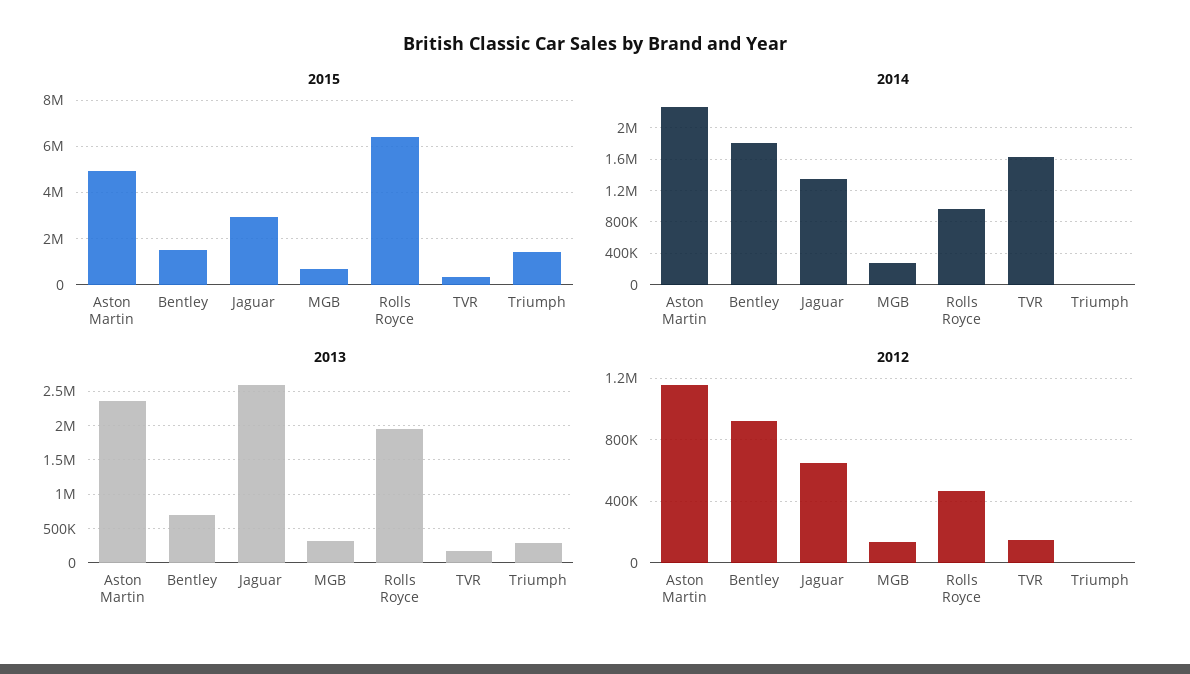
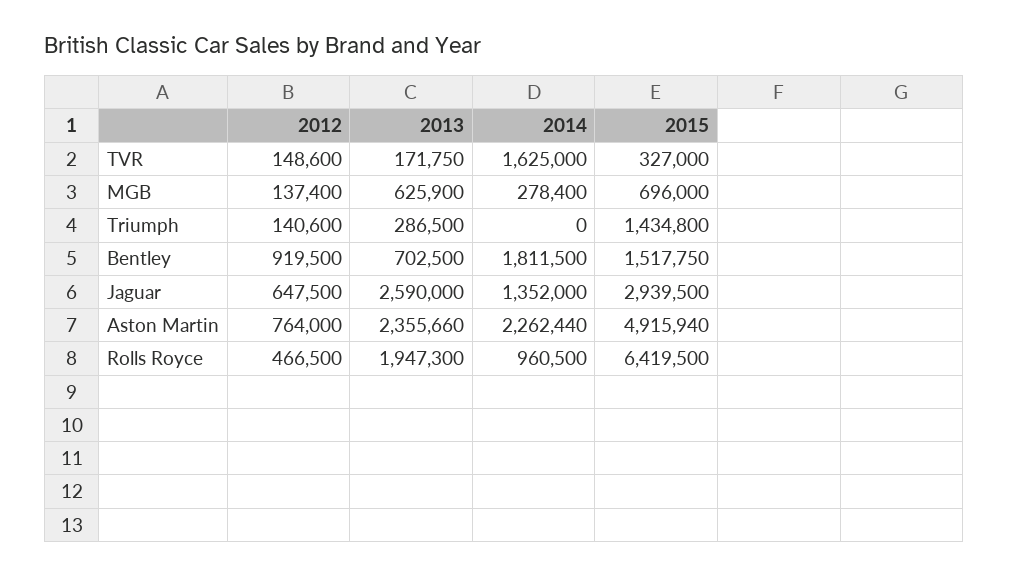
  {
    "2015": {
      "Aston Martin": 4915940,
      "Bentley": 1517750,
      "Jaguar": 2939500,
      "MGB": 696000,
      "Rolls Royce": 6419500,
      "TVR": 327000,
      "Triumph": 1434800
    },
    "2014": {
      "Aston Martin": 2262440,
      "Bentley": 1811500,
      "Jaguar": 1352000,
      "MGB": 278400,
      "Rolls Royce": 960500,
      "TVR": 1625000,
      "Triumph": 0
    },
    "2013": {
      "Aston Martin": 2355660,
      "Bentley": 702500,
      "Jaguar": 2590000,
-     "MGB": 300000,
+     "MGB": 625900,
      "Rolls Royce": 1947300,
      "TVR": 171750,
      "Triumph": 286500
    },
    "2012": {
-     "Aston Martin": 1150000,
+     "Aston Martin": 764000,
      "Bentley": 919500,
      "Jaguar": 647500,
      "MGB": 137400,
      "Rolls Royce": 466500,
      "TVR": 148600,
-     "Triumph": 0
+     "Triumph": 140600
    }
  }

